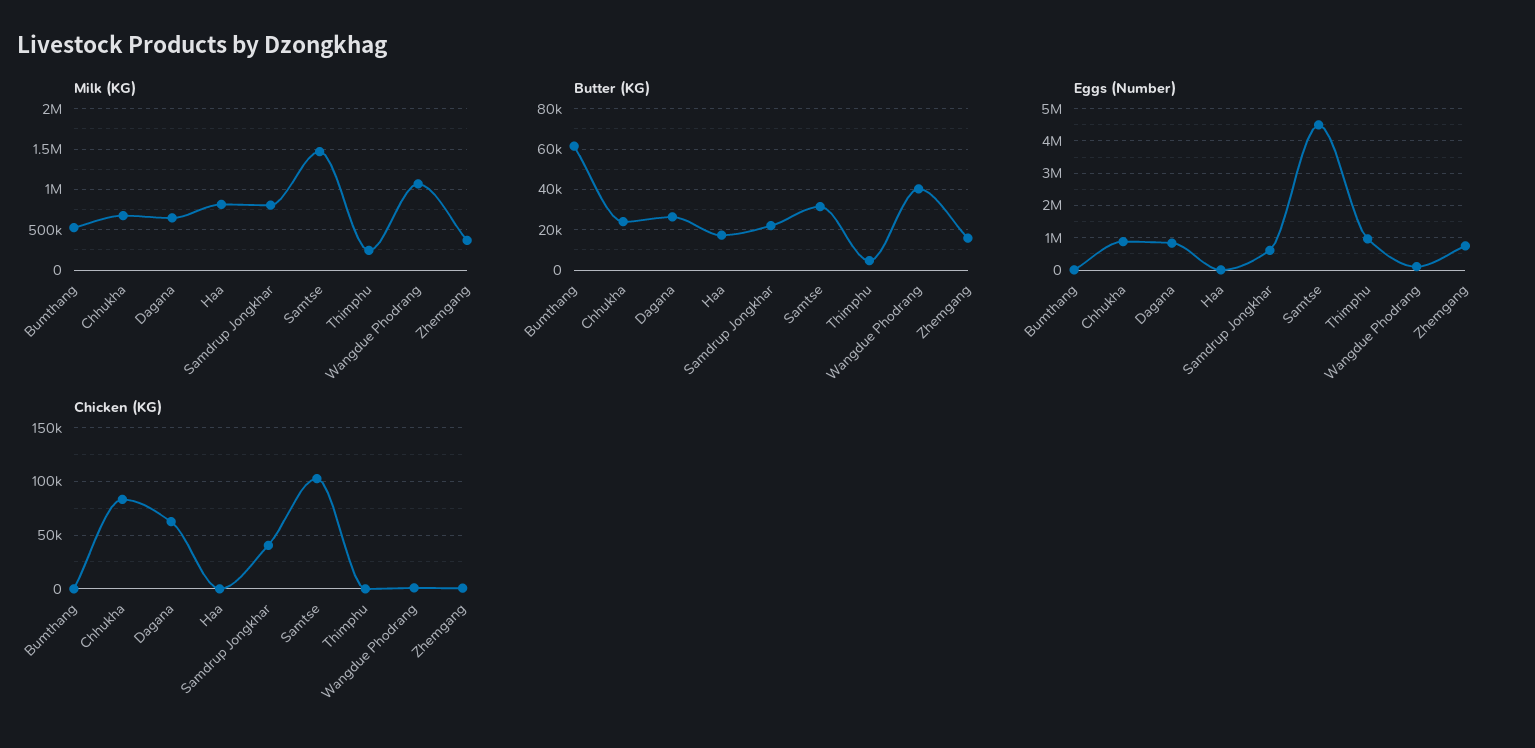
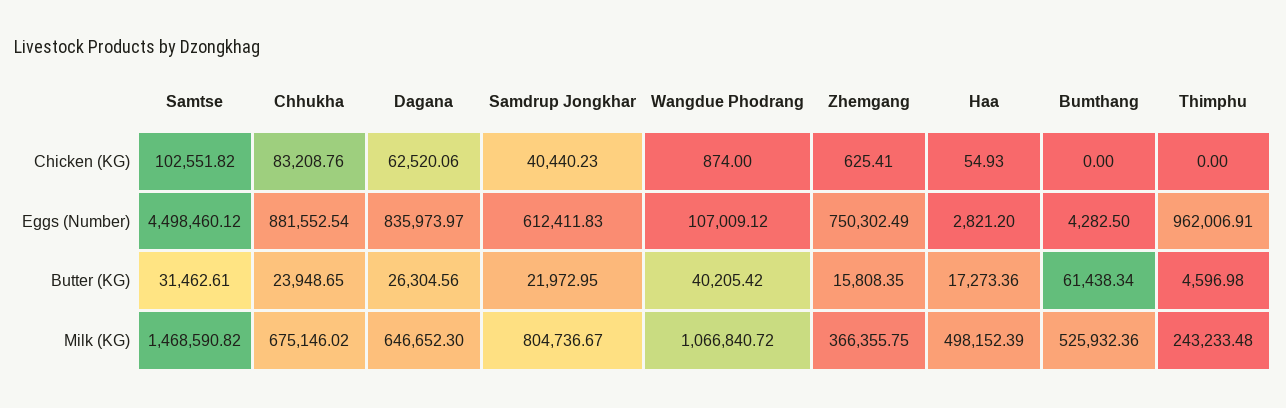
  {
    "Milk (KG)": {
      "Bumthang": 525932.36,
      "Chhukha": 675146.02,
      "Dagana": 646652.3,
-     "Haa": 800000,
+     "Haa": 498152.39,
      "Samdrup Jongkhar": 804736.67,
      "Samtse": 1468590.82,
      "Thimphu": 243233.48,
      "Wangdue Phodrang": 1066840.72,
      "Zhemgang": 366355.75
    },
    "Butter (KG)": {
      "Bumthang": 61438.34,
      "Chhukha": 23948.65,
      "Dagana": 26304.56,
      "Haa": 17273.36,
      "Samdrup Jongkhar": 21972.95,
      "Samtse": 31462.61,
      "Thimphu": 4596.98,
      "Wangdue Phodrang": 40205.42,
      "Zhemgang": 15808.35
    },
    "Eggs (Number)": {
      "Bumthang": 4282.5,
      "Chhukha": 881552.54,
      "Dagana": 835973.97,
      "Haa": 2821.2,
      "Samdrup Jongkhar": 612411.83,
      "Samtse": 4498460.12,
      "Thimphu": 962006.91,
      "Wangdue Phodrang": 107009.12,
      "Zhemgang": 750302.49
    },
    "Chicken (KG)": {
      "Bumthang": 0,
      "Chhukha": 83208.76,
      "Dagana": 62520.06,
      "Haa": 54.93,
      "Samdrup Jongkhar": 40440.23,
      "Samtse": 102551.82,
      "Thimphu": 0,
      "Wangdue Phodrang": 874,
      "Zhemgang": 625.41
    }
  }

